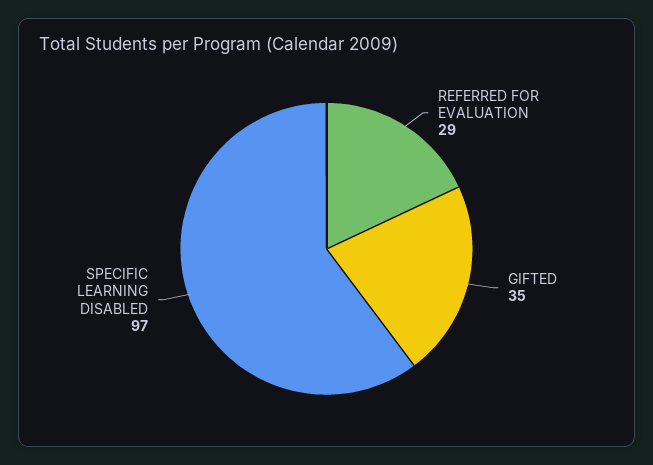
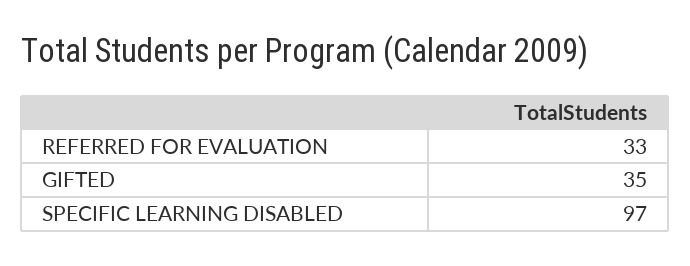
  {
-   "REFERRED FOR EVALUATION": 29,
+   "REFERRED FOR EVALUATION": 33,
    "GIFTED": 35,
    "SPECIFIC LEARNING DISABLED": 97
  }

